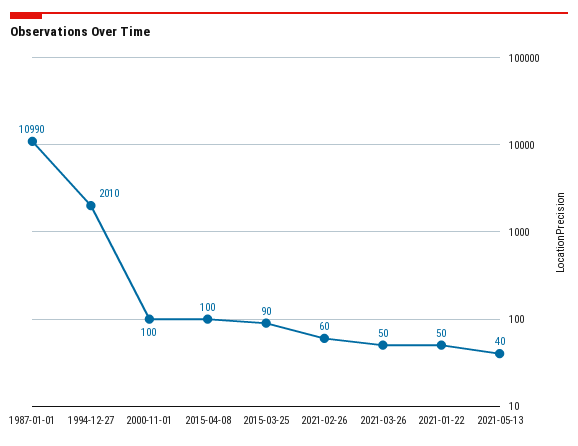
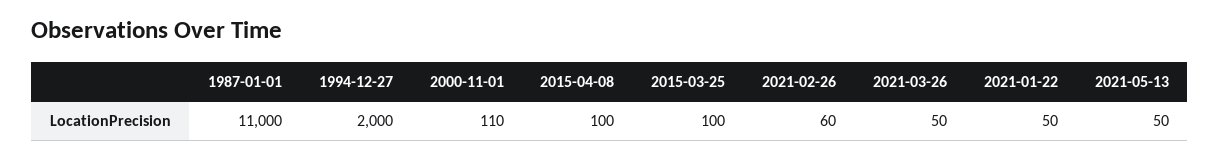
  {
-   "1987-01-01": 10990,
+   "1987-01-01": 11000,
-   "1994-12-27": 2010,
+   "1994-12-27": 2000,
-   "2000-11-01": 100,
+   "2000-11-01": 110,
    "2015-04-08": 100,
-   "2015-03-25": 90,
+   "2015-03-25": 100,
    "2021-02-26": 60,
    "2021-03-26": 50,
    "2021-01-22": 50,
-   "2021-05-13": 40
+   "2021-05-13": 50
  }

